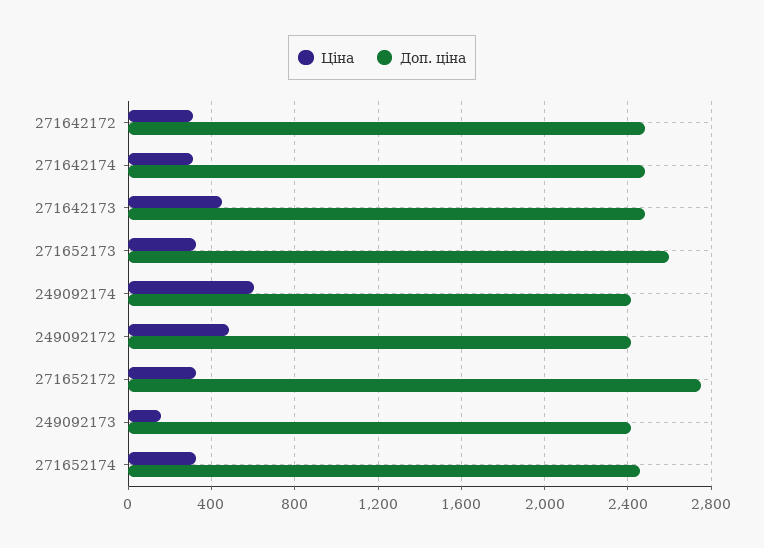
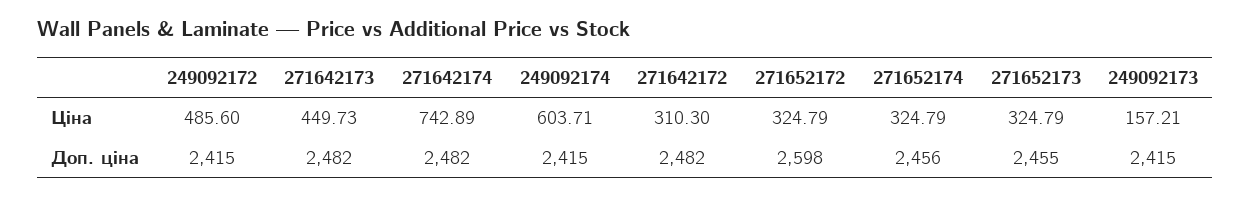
  {
    "Ціна": {
      "271642172": 310.3,
-     "271642174": 300,
+     "271642174": 742.89,
      "271642173": 449.73,
      "271652173": 324.79,
      "249092174": 603.71,
      "249092172": 485.6,
      "271652172": 324.79,
      "249092173": 157.21,
      "271652174": 324.79
    },
    "Доп. ціна": {
      "271642172": 2482,
      "271642174": 2482,
      "271642173": 2482,
-     "271652173": 2600,
+     "271652173": 2455,
      "249092174": 2415,
      "249092172": 2415,
-     "271652172": 2750,
+     "271652172": 2598,
      "249092173": 2415,
      "271652174": 2456
    }
  }

